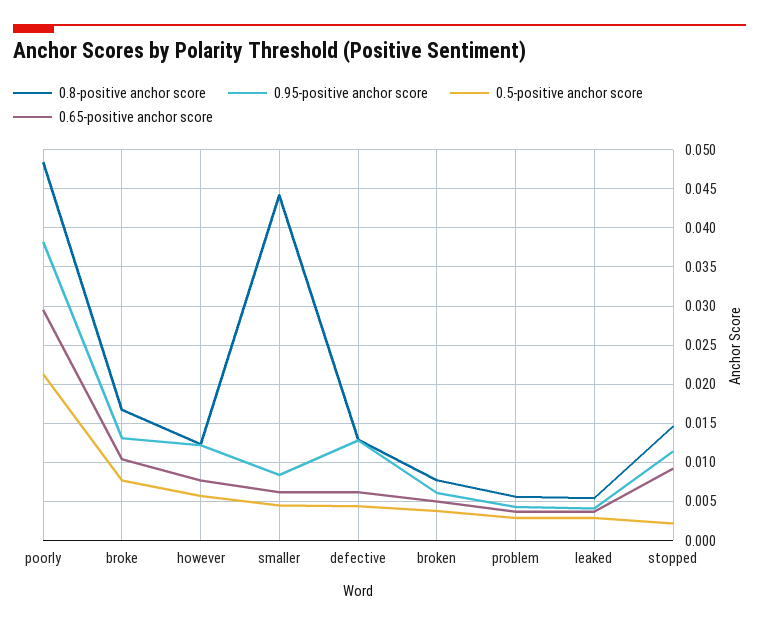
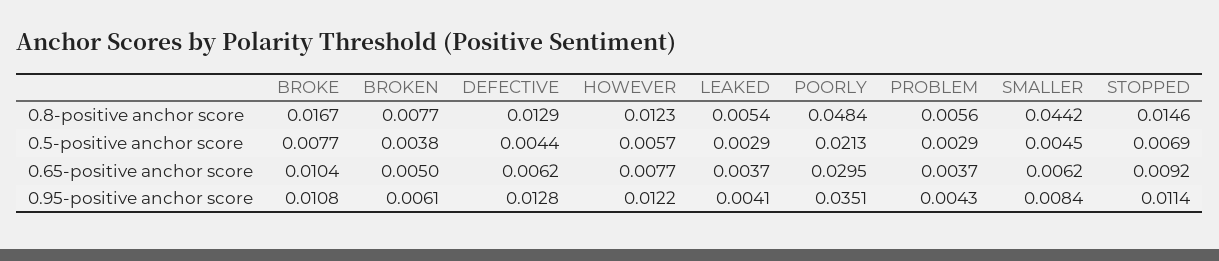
  {
    "0.8-positive anchor score": {
      "poorly": 0.0484,
      "broke": 0.0167,
      "however": 0.0123,
      "smaller": 0.0442,
      "defective": 0.0129,
      "broken": 0.0077,
      "problem": 0.0056,
      "leaked": 0.0054,
      "stopped": 0.0146
    },
    "0.95-positive anchor score": {
-     "poorly": 0.038,
+     "poorly": 0.0351,
-     "broke": 0.013,
+     "broke": 0.0108,
      "however": 0.0122,
      "smaller": 0.0084,
      "defective": 0.0128,
      "broken": 0.0061,
      "problem": 0.0043,
      "leaked": 0.0041,
      "stopped": 0.0114
    },
    "0.5-positive anchor score": {
      "poorly": 0.0213,
      "broke": 0.0077,
      "however": 0.0057,
      "smaller": 0.0045,
      "defective": 0.0044,
      "broken": 0.0038,
      "problem": 0.0029,
      "leaked": 0.0029,
-     "stopped": 0.002
+     "stopped": 0.0069
    },
    "0.65-positive anchor score": {
      "poorly": 0.0295,
      "broke": 0.0104,
      "however": 0.0077,
      "smaller": 0.0062,
      "defective": 0.0062,
      "broken": 0.005,
      "problem": 0.0037,
      "leaked": 0.0037,
      "stopped": 0.0092
    }
  }

